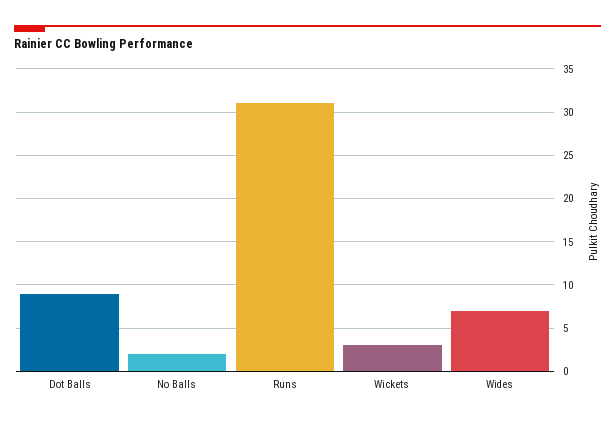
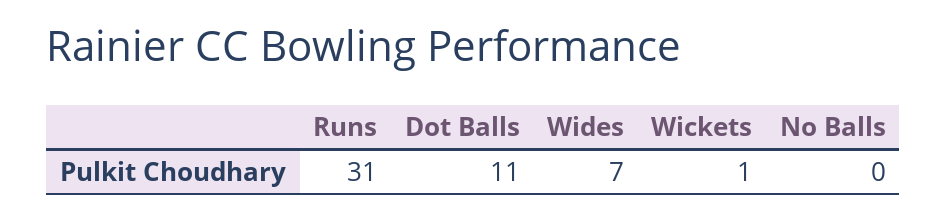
  {
-   "Dot Balls": 9,
+   "Dot Balls": 11,
-   "No Balls": 2,
+   "No Balls": 0,
    "Runs": 31,
-   "Wickets": 3,
+   "Wickets": 1,
    "Wides": 7
  }

